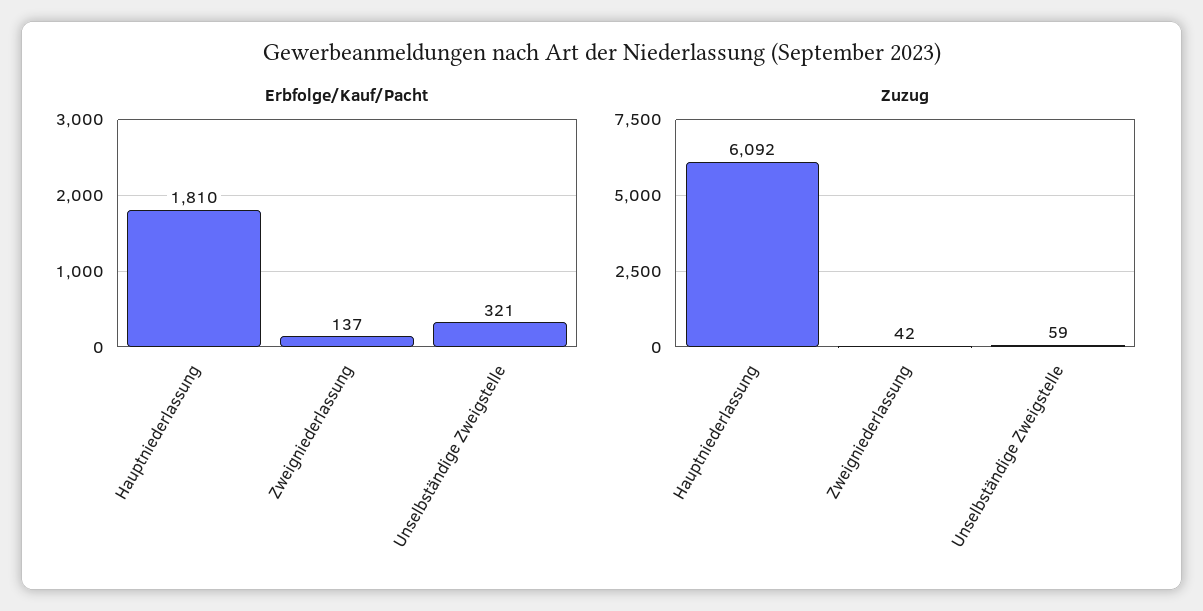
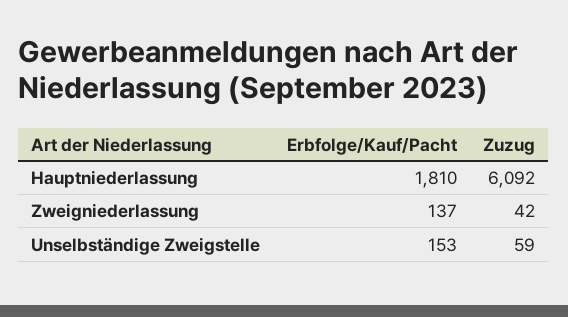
  {
    "Erbfolge/Kauf/Pacht": {
      "Hauptniederlassung": 1810,
      "Zweigniederlassung": 137,
-     "Unselbständige Zweigstelle": 321
+     "Unselbständige Zweigstelle": 153
    },
    "Zuzug": {
      "Hauptniederlassung": 6092,
      "Zweigniederlassung": 42,
      "Unselbständige Zweigstelle": 59
    }
  }

